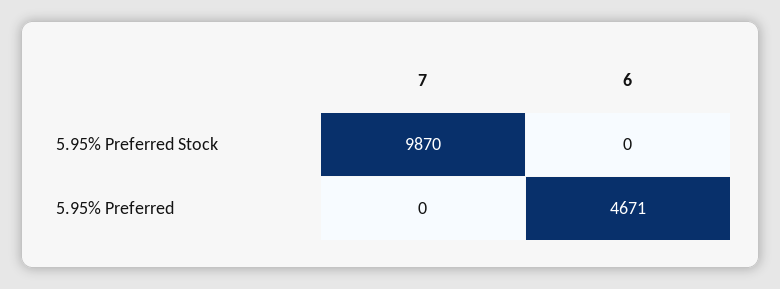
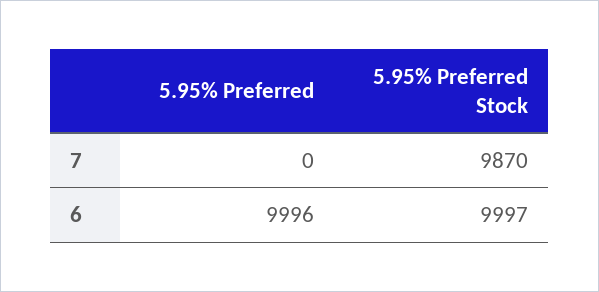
  {
    "7": {
      "5.95% Preferred Stock": 9870,
      "5.95% Preferred": 0
    },
    "6": {
-     "5.95% Preferred Stock": 0,
+     "5.95% Preferred Stock": 9997,
-     "5.95% Preferred": 4671
+     "5.95% Preferred": 9996
    }
  }

